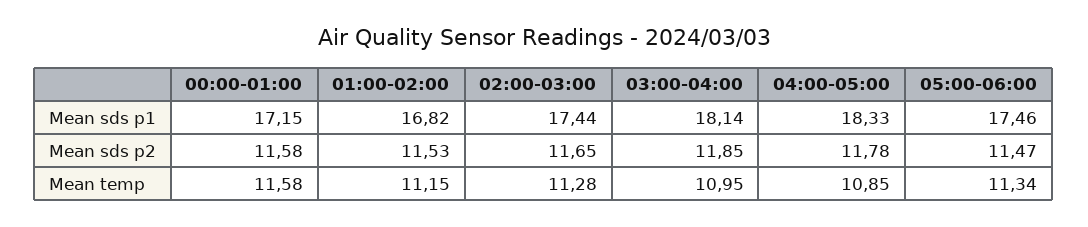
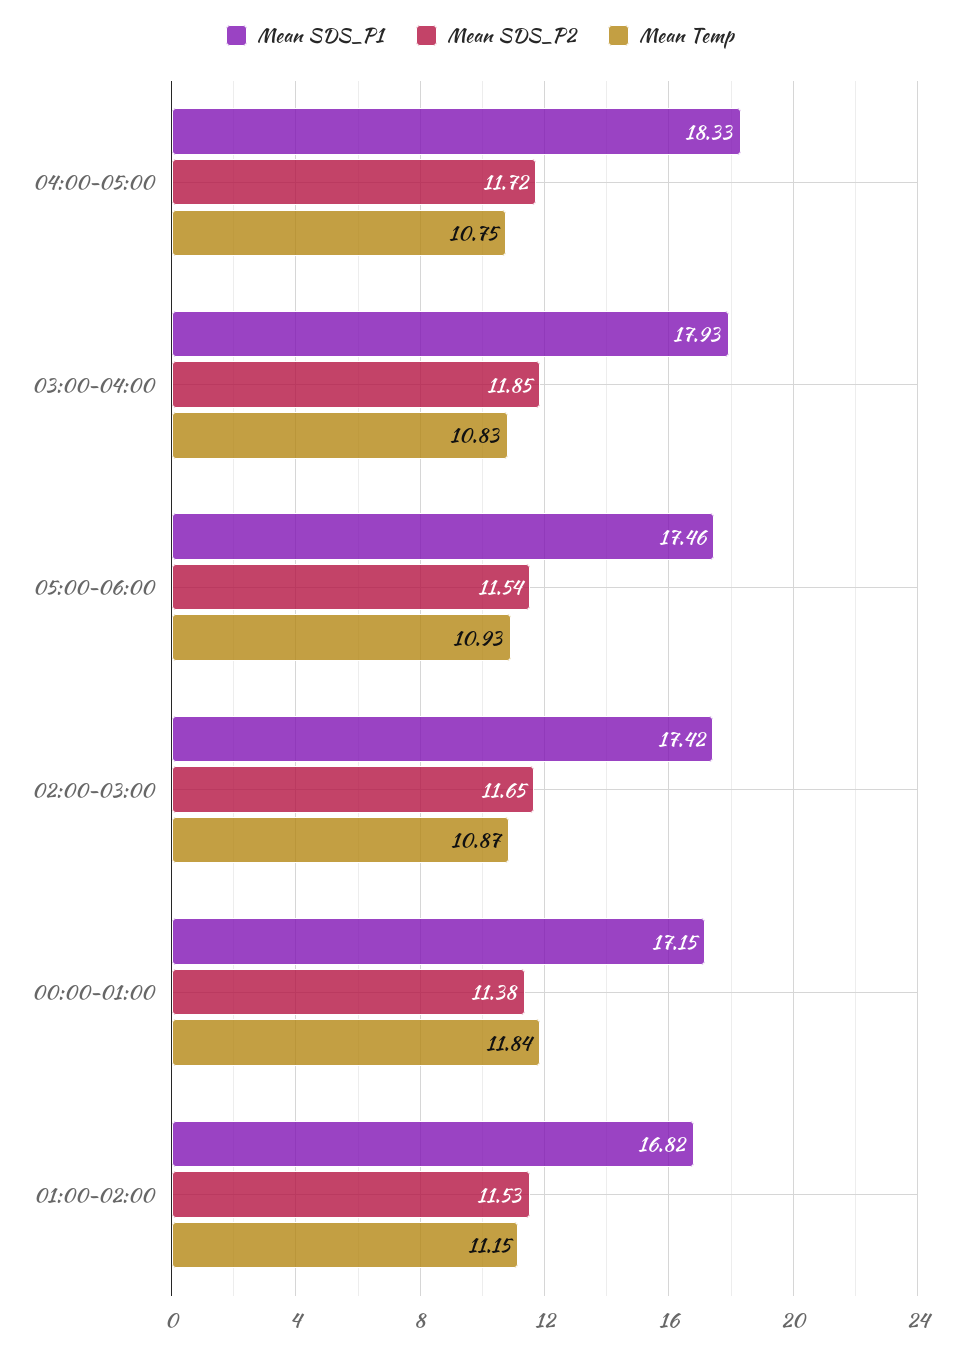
  {
    "Mean sds p1": {
      "00:00-01:00": 17.15,
      "01:00-02:00": 16.82,
-     "02:00-03:00": 17.44,
+     "02:00-03:00": 17.42,
-     "03:00-04:00": 18.14,
+     "03:00-04:00": 17.93,
      "04:00-05:00": 18.33,
      "05:00-06:00": 17.46
    },
    "Mean sds p2": {
-     "00:00-01:00": 11.58,
+     "00:00-01:00": 11.38,
      "01:00-02:00": 11.53,
      "02:00-03:00": 11.65,
      "03:00-04:00": 11.85,
-     "04:00-05:00": 11.78,
+     "04:00-05:00": 11.72,
-     "05:00-06:00": 11.47
+     "05:00-06:00": 11.54
    },
    "Mean temp": {
-     "00:00-01:00": 11.58,
+     "00:00-01:00": 11.84,
      "01:00-02:00": 11.15,
-     "02:00-03:00": 11.28,
+     "02:00-03:00": 10.87,
-     "03:00-04:00": 10.95,
+     "03:00-04:00": 10.83,
-     "04:00-05:00": 10.85,
+     "04:00-05:00": 10.75,
-     "05:00-06:00": 11.34
+     "05:00-06:00": 10.93
    }
  }

